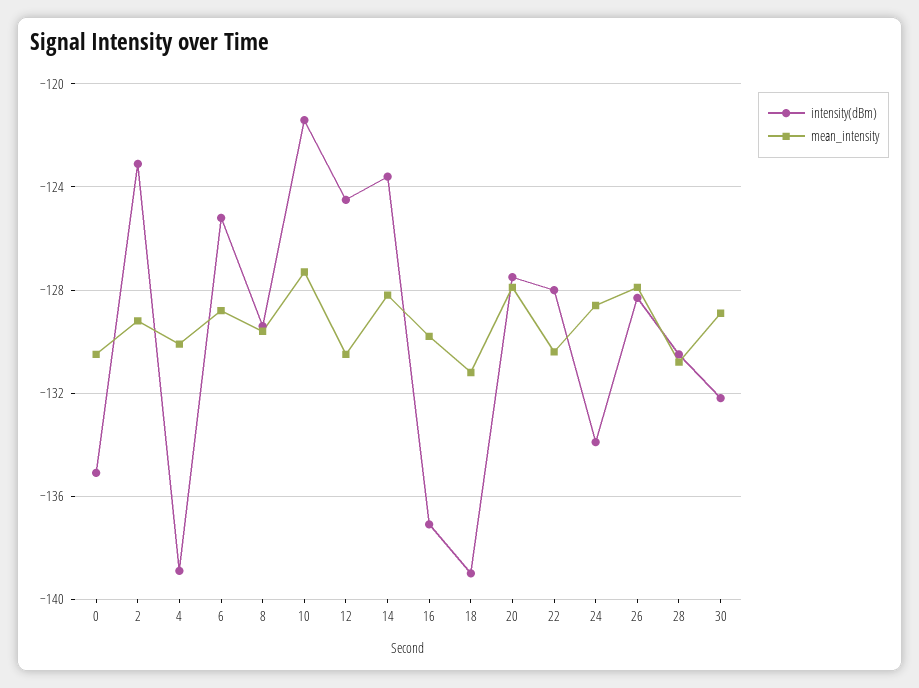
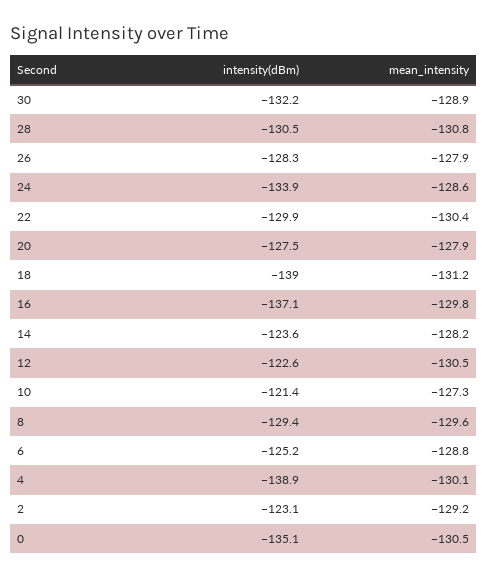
  {
    "intensity(dBm)": {
      "0": -135.1,
      "2": -123.1,
      "4": -138.9,
      "6": -125.2,
      "8": -129.4,
      "10": -121.4,
-     "12": -124.5,
+     "12": -122.6,
      "14": -123.6,
      "16": -137.1,
      "18": -139,
      "20": -127.5,
-     "22": -128,
+     "22": -129.9,
      "24": -133.9,
      "26": -128.3,
      "28": -130.5,
      "30": -132.2
    },
    "mean_intensity": {
      "0": -130.5,
      "2": -129.2,
      "4": -130.1,
      "6": -128.8,
      "8": -129.6,
      "10": -127.3,
      "12": -130.5,
      "14": -128.2,
      "16": -129.8,
      "18": -131.2,
      "20": -127.9,
      "22": -130.4,
      "24": -128.6,
      "26": -127.9,
      "28": -130.8,
      "30": -128.9
    }
  }

